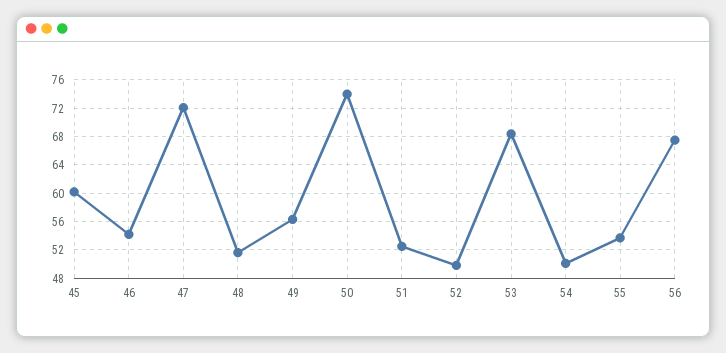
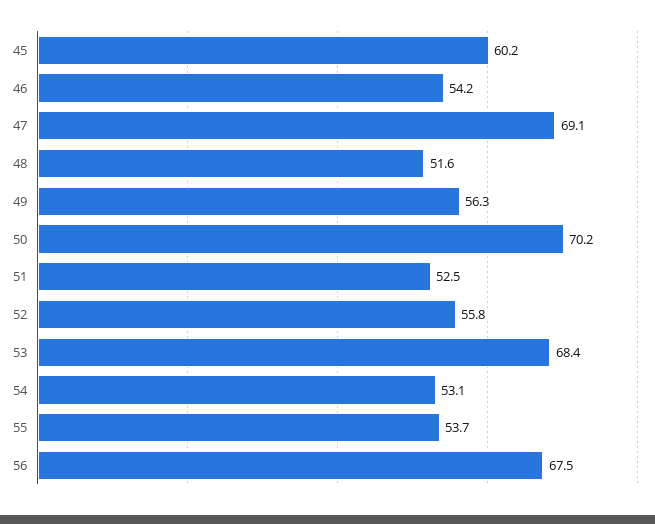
  {
    "45": 60.2,
    "46": 54.2,
-   "47": 72,
+   "47": 69.1,
    "48": 51.6,
    "49": 56.3,
-   "50": 74,
+   "50": 70.2,
    "51": 52.5,
-   "52": 50,
+   "52": 55.8,
    "53": 68.4,
-   "54": 50,
+   "54": 53.1,
    "55": 53.7,
    "56": 67.5
  }

